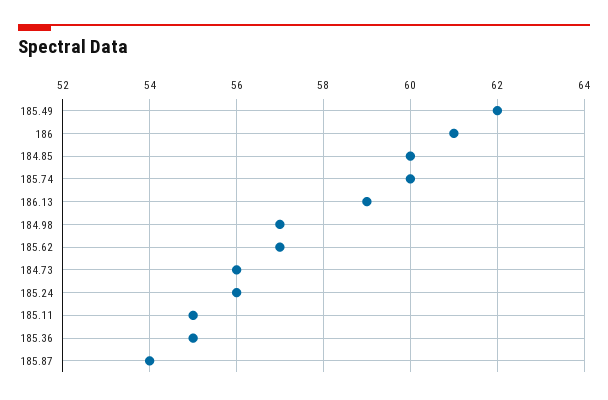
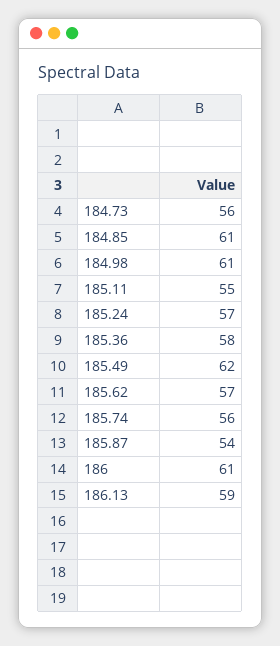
  {
    "185.49": 62,
    "186": 61,
-   "184.85": 60,
+   "184.85": 61,
-   "185.74": 60,
+   "185.74": 56,
    "186.13": 59,
-   "184.98": 57,
+   "184.98": 61,
    "185.62": 57,
    "184.73": 56,
-   "185.24": 56,
+   "185.24": 57,
    "185.11": 55,
-   "185.36": 55,
+   "185.36": 58,
    "185.87": 54
  }

